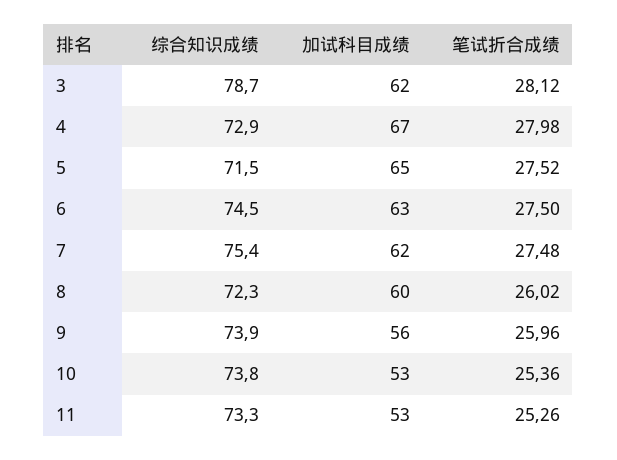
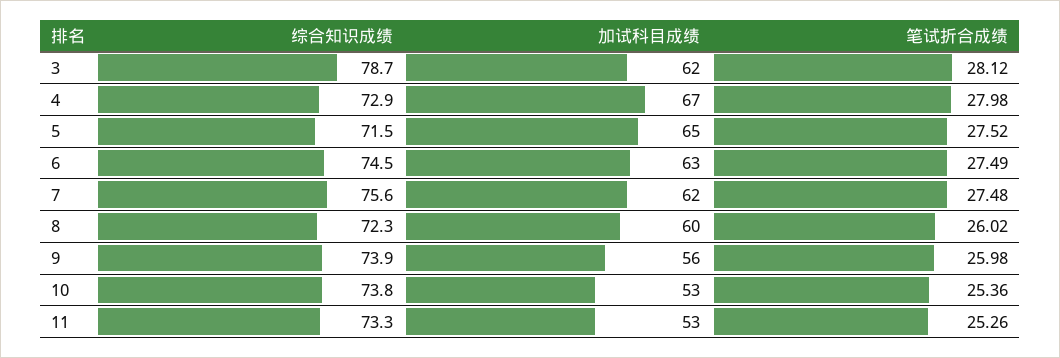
  {
    "综合知识成绩": {
      "3": 78.7,
      "4": 72.9,
      "5": 71.5,
      "6": 74.5,
-     "7": 75.4,
+     "7": 75.6,
      "8": 72.3,
      "9": 73.9,
      "10": 73.8,
      "11": 73.3
    },
    "加试科目成绩": {
      "3": 62,
      "4": 67,
      "5": 65,
      "6": 63,
      "7": 62,
      "8": 60,
      "9": 56,
      "10": 53,
      "11": 53
    },
    "笔试折合成绩": {
      "3": 28.12,
      "4": 27.98,
      "5": 27.52,
-     "6": 27.5,
+     "6": 27.49,
      "7": 27.48,
      "8": 26.02,
-     "9": 25.96,
+     "9": 25.98,
      "10": 25.36,
      "11": 25.26
    }
  }

